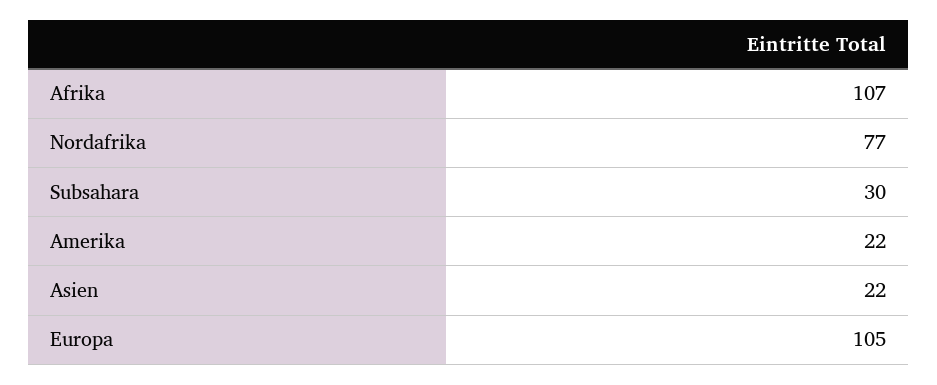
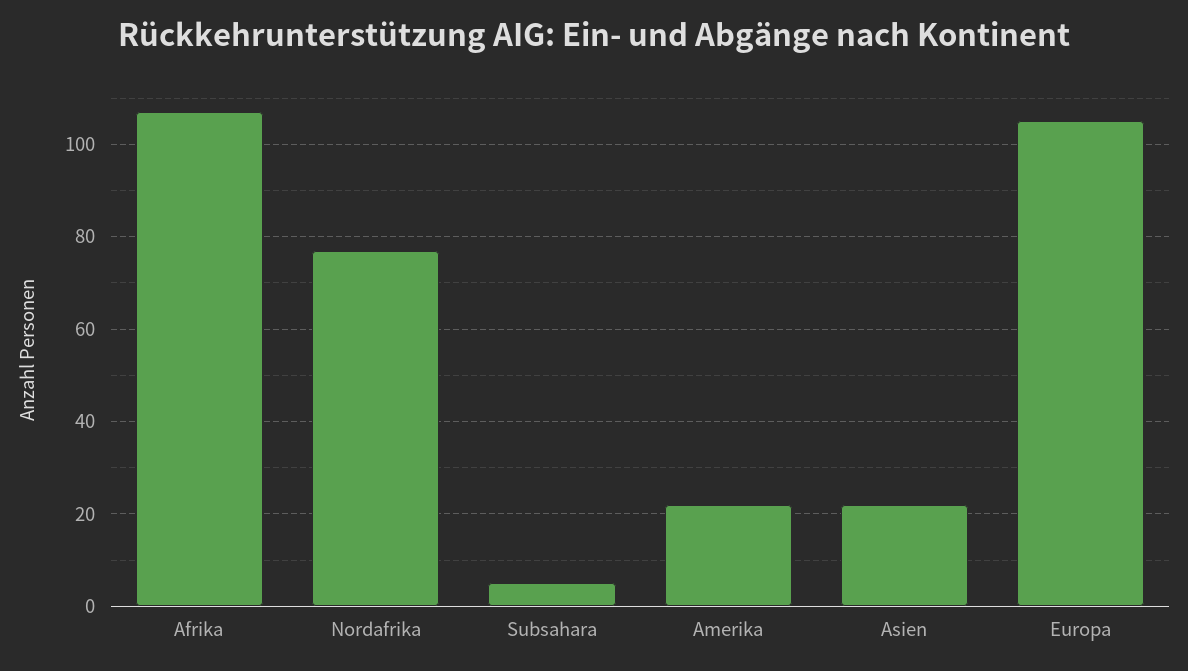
  {
    "Afrika": 107,
    "Nordafrika": 77,
-   "Subsahara": 30,
+   "Subsahara": 5,
    "Amerika": 22,
    "Asien": 22,
    "Europa": 105
  }

